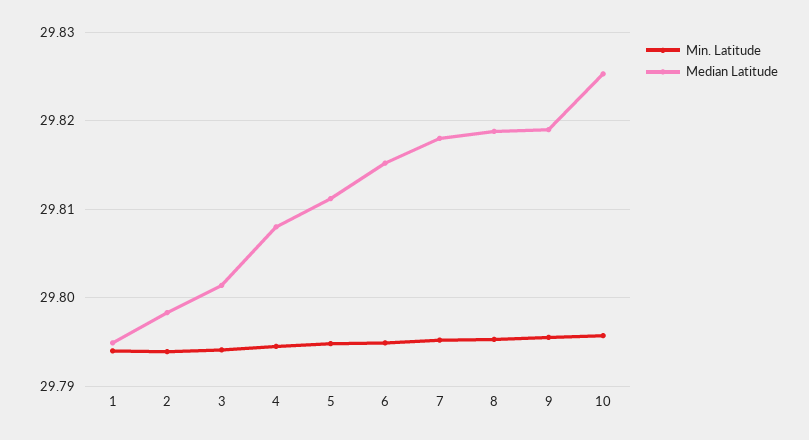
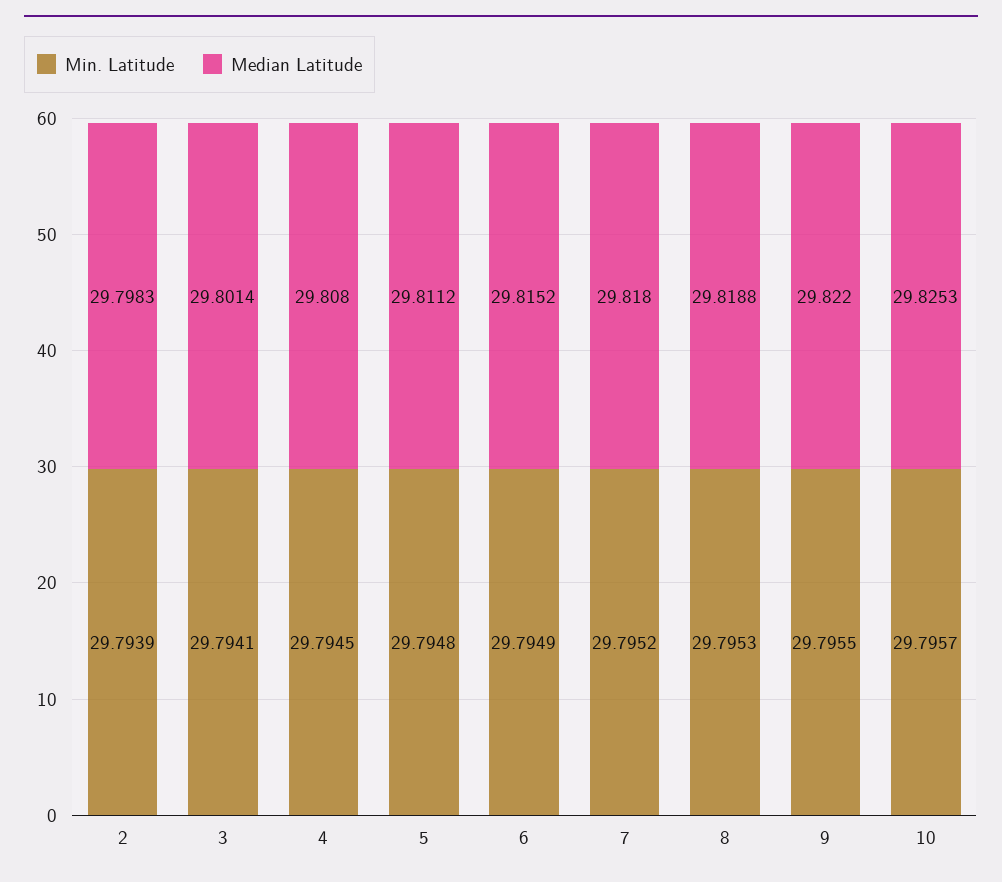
  {
    "Min. Latitude": {
-     "1": 29.794,
      "2": 29.7939,
      "3": 29.7941,
      "4": 29.7945,
      "5": 29.7948,
      "6": 29.7949,
      "7": 29.7952,
      "8": 29.7953,
      "9": 29.7955,
      "10": 29.7957
    },
    "Median Latitude": {
-     "1": 29.795,
      "2": 29.7983,
      "3": 29.8014,
      "4": 29.808,
      "5": 29.8112,
      "6": 29.8152,
      "7": 29.818,
      "8": 29.8188,
-     "9": 29.819,
+     "9": 29.822,
      "10": 29.8253
    }
  }

